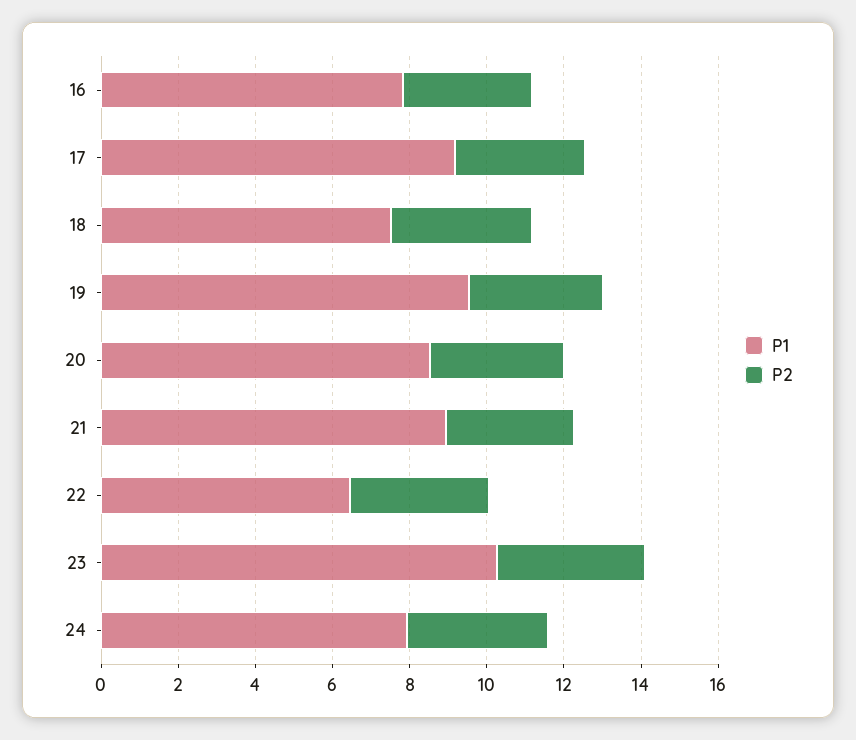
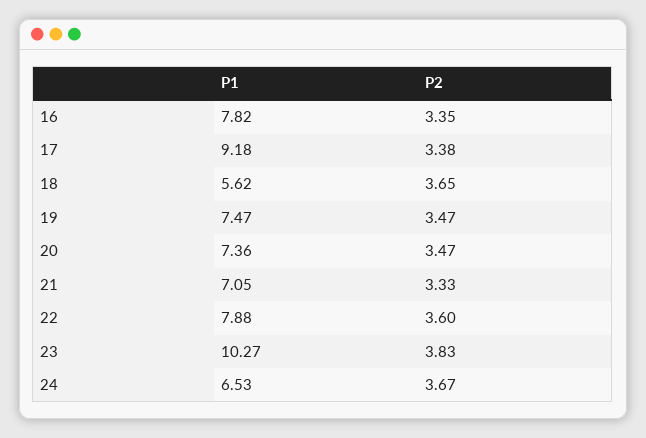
  {
    "P1": {
      "16": 7.82,
      "17": 9.18,
-     "18": 7.5,
+     "18": 5.62,
-     "19": 9.5,
+     "19": 7.47,
-     "20": 8.5,
+     "20": 7.36,
-     "21": 9,
+     "21": 7.05,
-     "22": 6.5,
+     "22": 7.88,
      "23": 10.27,
-     "24": 8
+     "24": 6.53
    },
    "P2": {
      "16": 3.35,
      "17": 3.38,
      "18": 3.65,
      "19": 3.47,
      "20": 3.47,
      "21": 3.33,
      "22": 3.6,
      "23": 3.83,
      "24": 3.67
    }
  }

